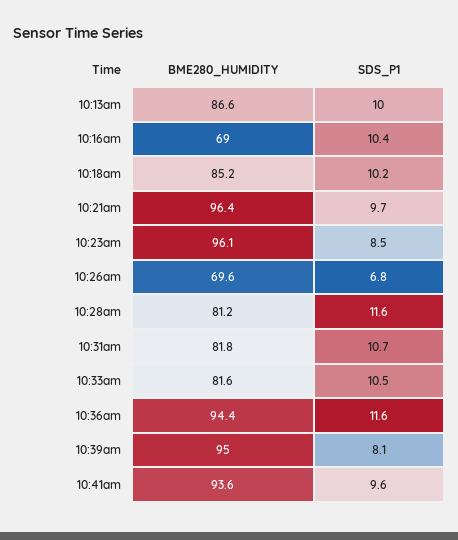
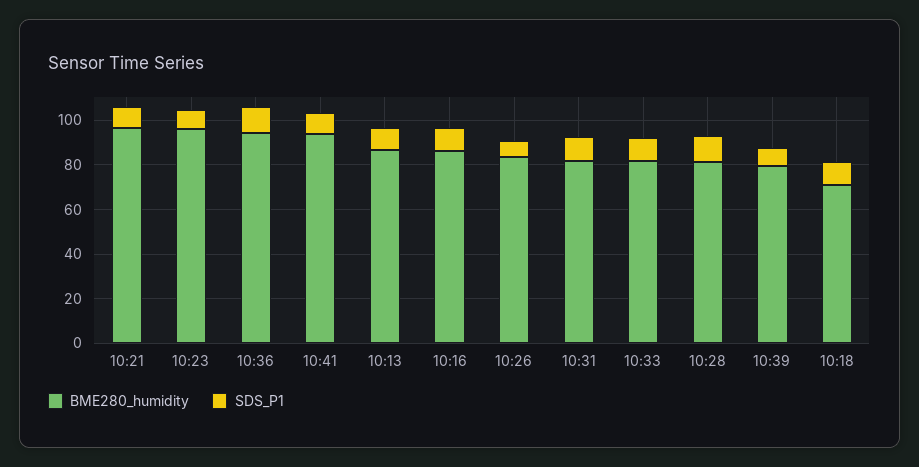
  {
    "BME280_HUMIDITY": {
      "10:13am": 86.6,
-     "10:16am": 69,
+     "10:16am": 85,
-     "10:18am": 85.2,
+     "10:18am": 70,
      "10:21am": 96.4,
      "10:23am": 96.1,
-     "10:26am": 69.6,
+     "10:26am": 85,
      "10:28am": 81.2,
      "10:31am": 81.8,
      "10:33am": 81.6,
      "10:36am": 94.4,
-     "10:39am": 95,
+     "10:39am": 80,
      "10:41am": 93.6
    },
    "SDS_P1": {
      "10:13am": 10,
      "10:16am": 10.4,
      "10:18am": 10.2,
      "10:21am": 9.7,
      "10:23am": 8.5,
      "10:26am": 6.8,
      "10:28am": 11.6,
      "10:31am": 10.7,
      "10:33am": 10.5,
      "10:36am": 11.6,
      "10:39am": 8.1,
      "10:41am": 9.6
    }
  }

